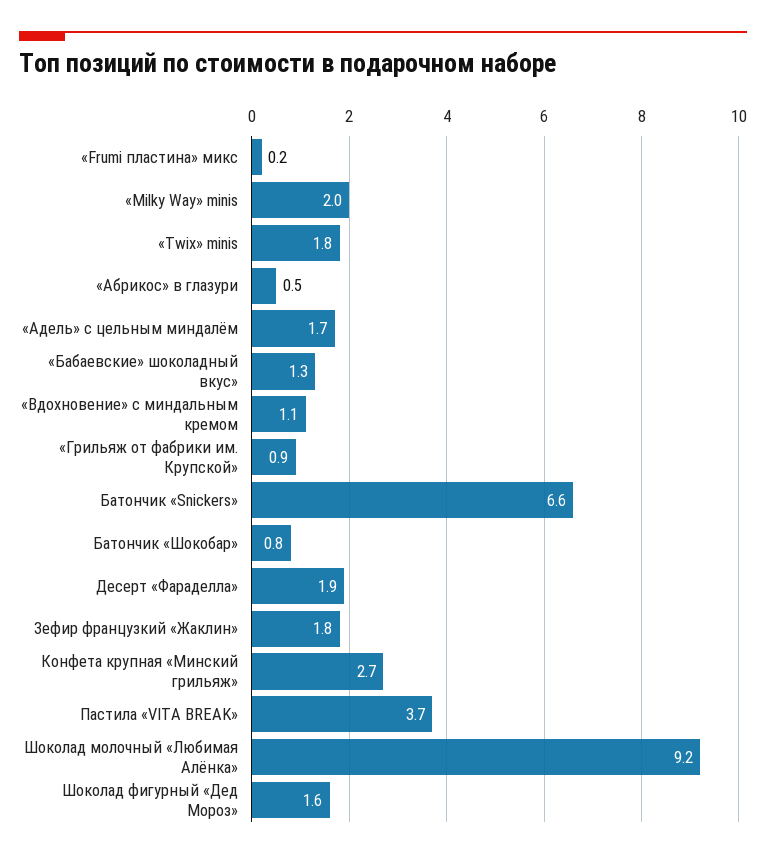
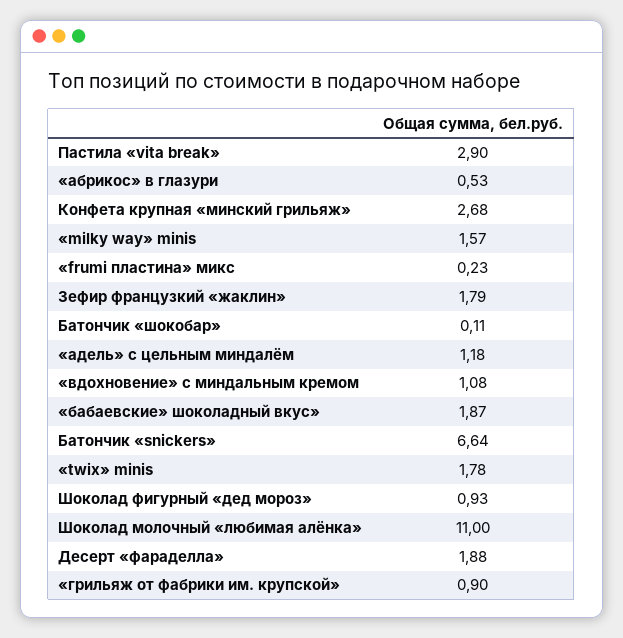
  {
    "«Frumi пластина» микс": 0.23,
-   "«Milky Way» minis": 2,
+   "«Milky Way» minis": 1.57,
    "«Twix» minis": 1.78,
    "«Абрикос» в глазури": 0.53,
-   "«Адель» с цельным миндалём": 1.7,
+   "«Адель» с цельным миндалём": 1.18,
-   "«Бабаевские» шоколадный вкус»": 1.3,
+   "«Бабаевские» шоколадный вкус»": 1.87,
    "«Вдохновение» с миндальным кремом": 1.08,
    "«Грильяж от фабрики им. Крупской»": 0.9,
    "Батончик «Snickers»": 6.64,
-   "Батончик «Шокобар»": 0.8,
+   "Батончик «Шокобар»": 0.11,
    "Десерт «Фараделла»": 1.88,
    "Зефир французкий «Жаклин»": 1.79,
    "Конфета крупная «Минский грильяж»": 2.68,
-   "Пастила «VITA BREAK»": 3.7,
+   "Пастила «VITA BREAK»": 2.9,
-   "Шоколад молочный «Любимая Алёнка»": 9.2,
+   "Шоколад молочный «Любимая Алёнка»": 11,
-   "Шоколад фигурный «Дед Мороз»": 1.6
+   "Шоколад фигурный «Дед Мороз»": 0.93
  }

